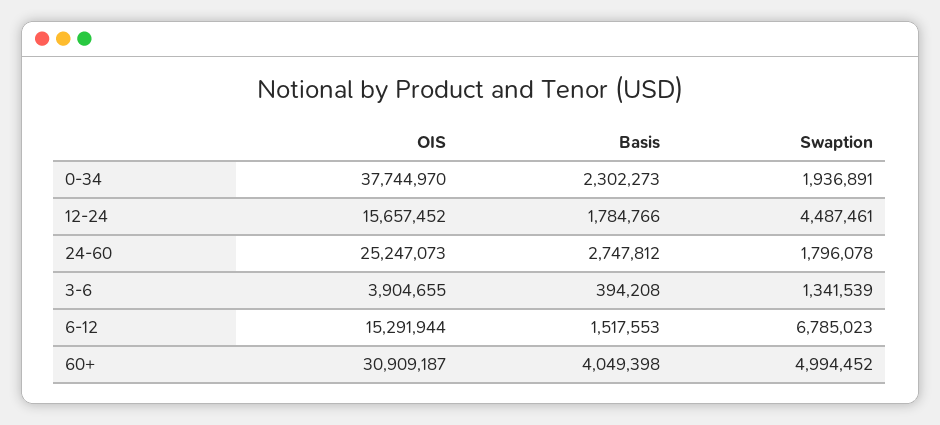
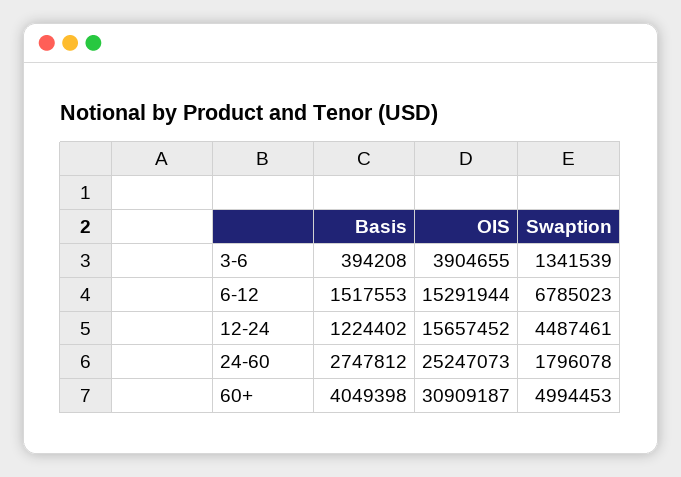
  {
    "OIS": {
-     "0-34": 37744970,
      "12-24": 15657452,
      "24-60": 25247073,
      "3-6": 3904655,
      "6-12": 15291944,
      "60+": 30909187
    },
    "Basis": {
-     "0-34": 2302273,
-     "12-24": 1784766,
+     "12-24": 1224402,
      "24-60": 2747812,
      "3-6": 394208,
      "6-12": 1517553,
      "60+": 4049398
    },
    "Swaption": {
-     "0-34": 1936891,
      "12-24": 4487461,
      "24-60": 1796078,
      "3-6": 1341539,
      "6-12": 6785023,
-     "60+": 4994452
+     "60+": 4994453
    }
  }

